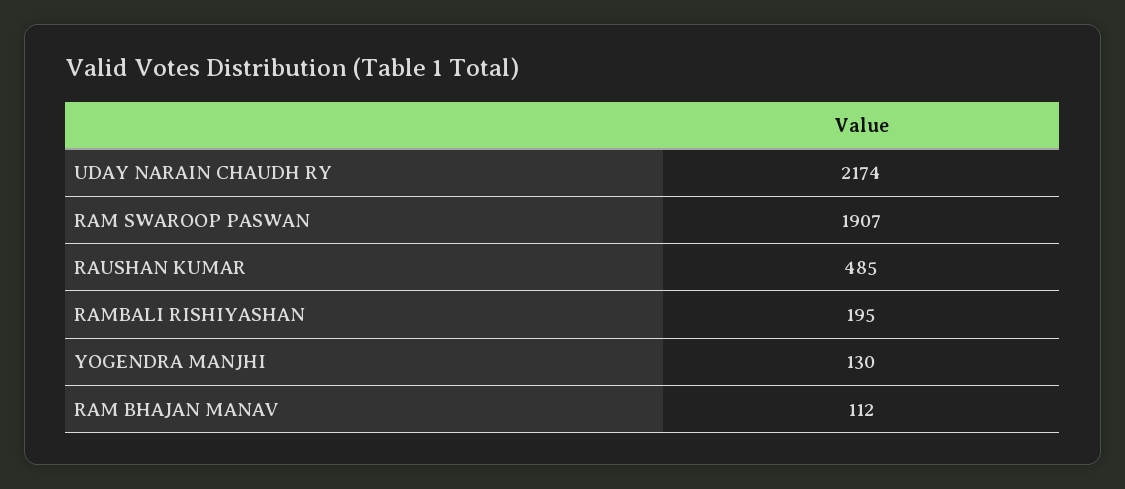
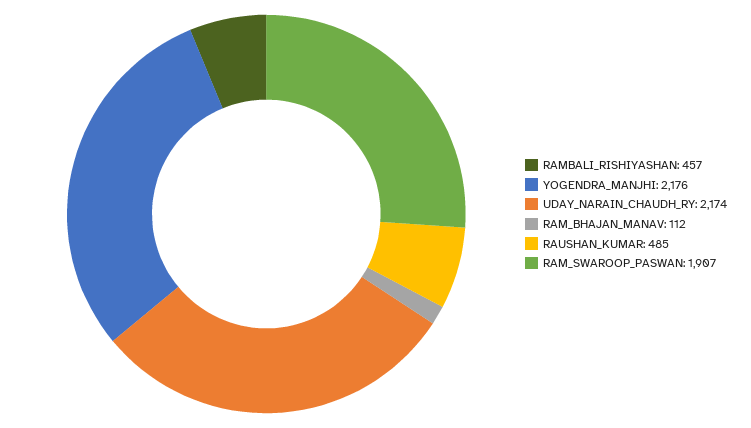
  {
    "UDAY NARAIN CHAUDH RY": 2174,
    "RAM SWAROOP PASWAN": 1907,
    "RAUSHAN KUMAR": 485,
-   "RAMBALI RISHIYASHAN": 195,
+   "RAMBALI RISHIYASHAN": 457,
-   "YOGENDRA MANJHI": 130,
+   "YOGENDRA MANJHI": 2176,
    "RAM BHAJAN MANAV": 112
  }

